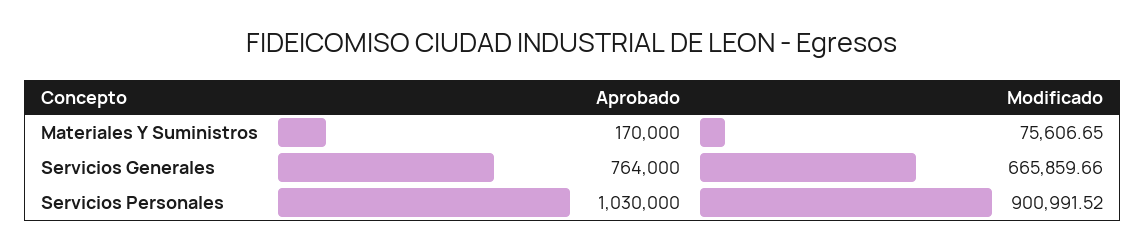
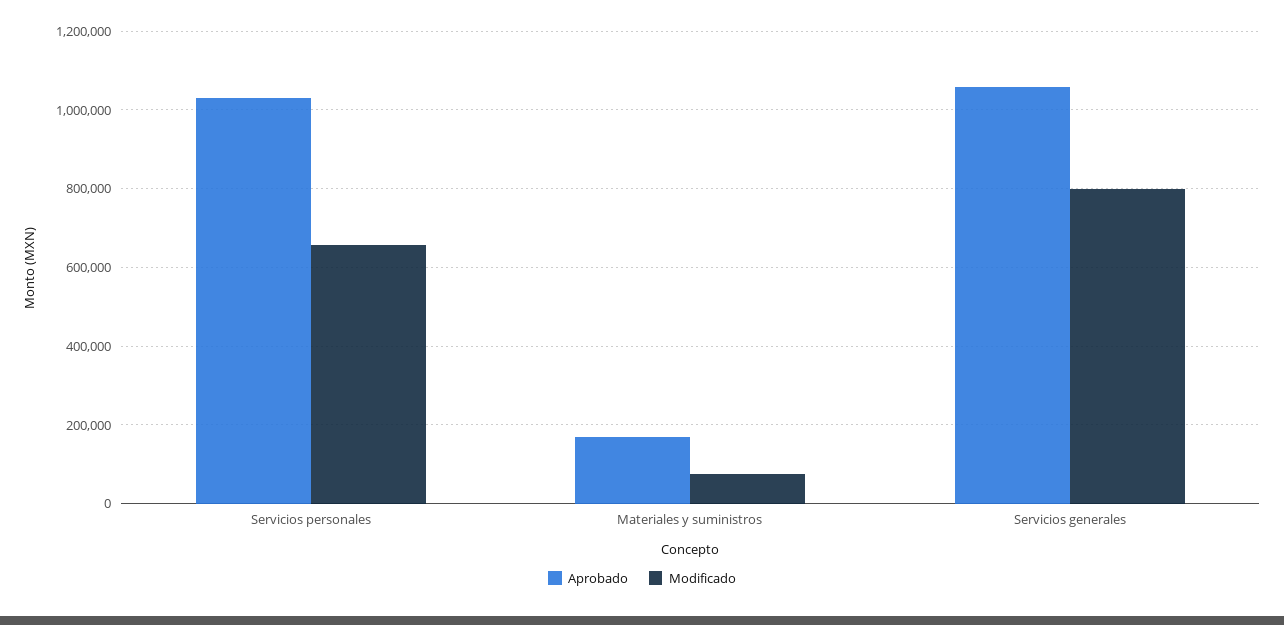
  {
    "Aprobado": {
      "Materiales Y Suministros": 170000,
-     "Servicios Generales": 764000,
+     "Servicios Generales": 1060000,
      "Servicios Personales": 1030000
    },
    "Modificado": {
      "Materiales Y Suministros": 75606.65,
-     "Servicios Generales": 665859.66,
+     "Servicios Generales": 800000,
-     "Servicios Personales": 900991.52
+     "Servicios Personales": 660000
    }
  }

